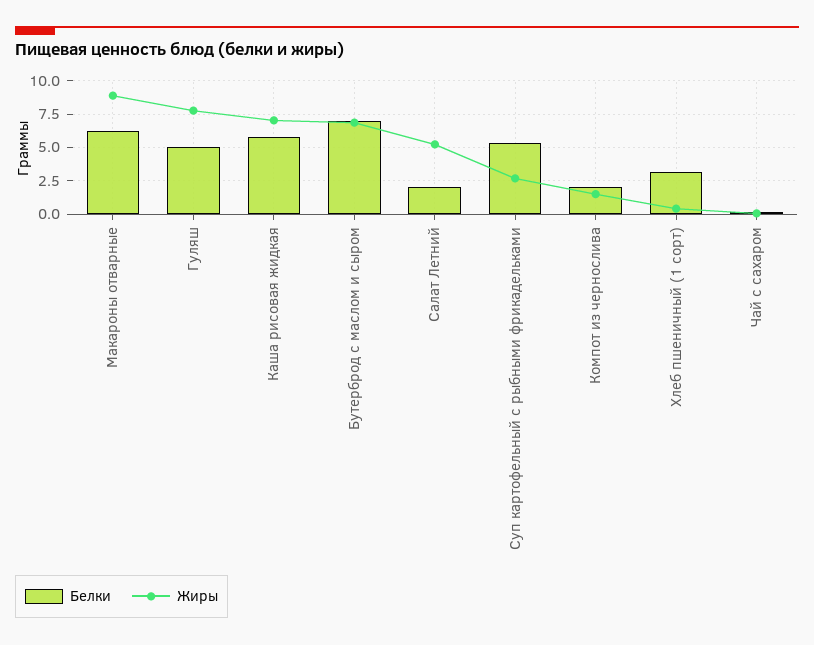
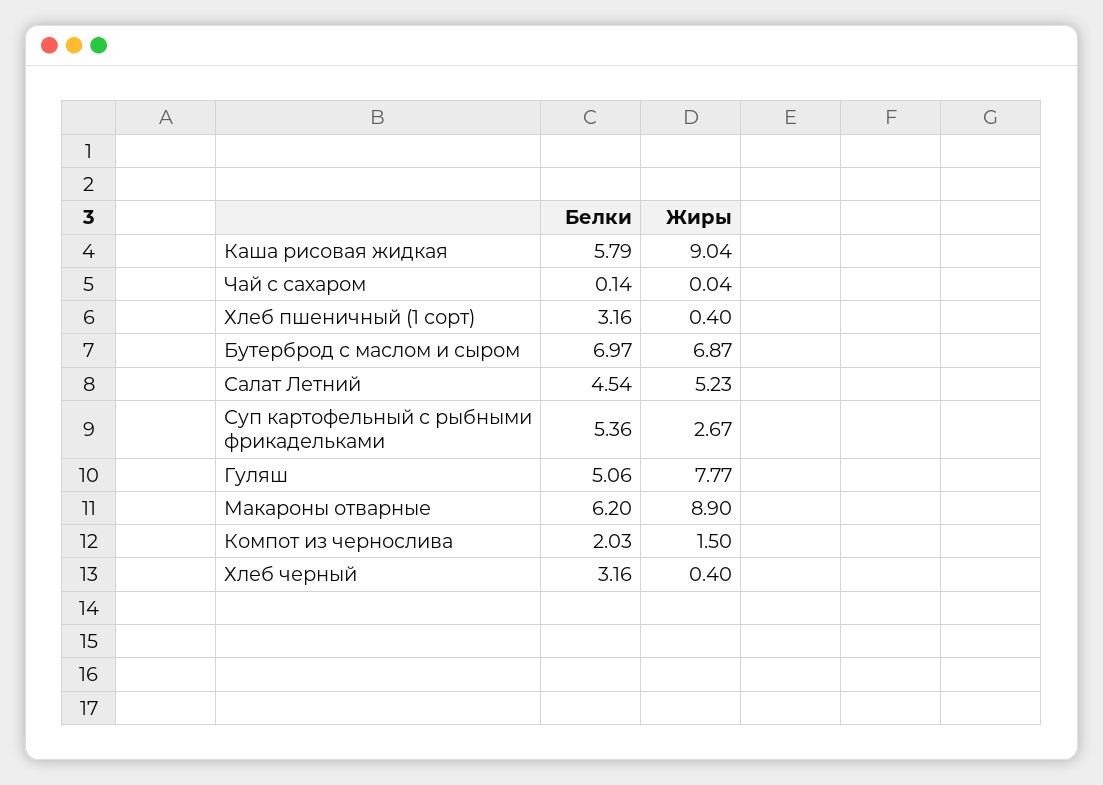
  {
    "Белки": {
      "Макароны отварные": 6.2,
      "Гуляш": 5.06,
      "Каша рисовая жидкая": 5.79,
      "Бутерброд с маслом и сыром": 6.97,
-     "Салат Летний": 2,
+     "Салат Летний": 4.54,
      "Суп картофельный с рыбными фрикадельками": 5.36,
      "Компот из чернослива": 2.03,
      "Хлеб пшеничный (1 сорт)": 3.16,
-     "Чай с сахаром": 0.14
+     "Чай с сахаром": 0.14,
+     "Хлеб черный": 3.16
    },
    "Жиры": {
      "Макароны отварные": 8.9,
      "Гуляш": 7.77,
-     "Каша рисовая жидкая": 7,
+     "Каша рисовая жидкая": 9.04,
      "Бутерброд с маслом и сыром": 6.87,
      "Салат Летний": 5.23,
      "Суп картофельный с рыбными фрикадельками": 2.67,
      "Компот из чернослива": 1.5,
      "Хлеб пшеничный (1 сорт)": 0.4,
-     "Чай с сахаром": 0.04
+     "Чай с сахаром": 0.04,
+     "Хлеб черный": 0.4
    }
  }

